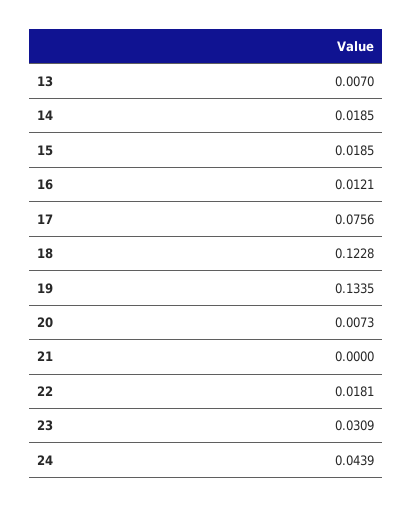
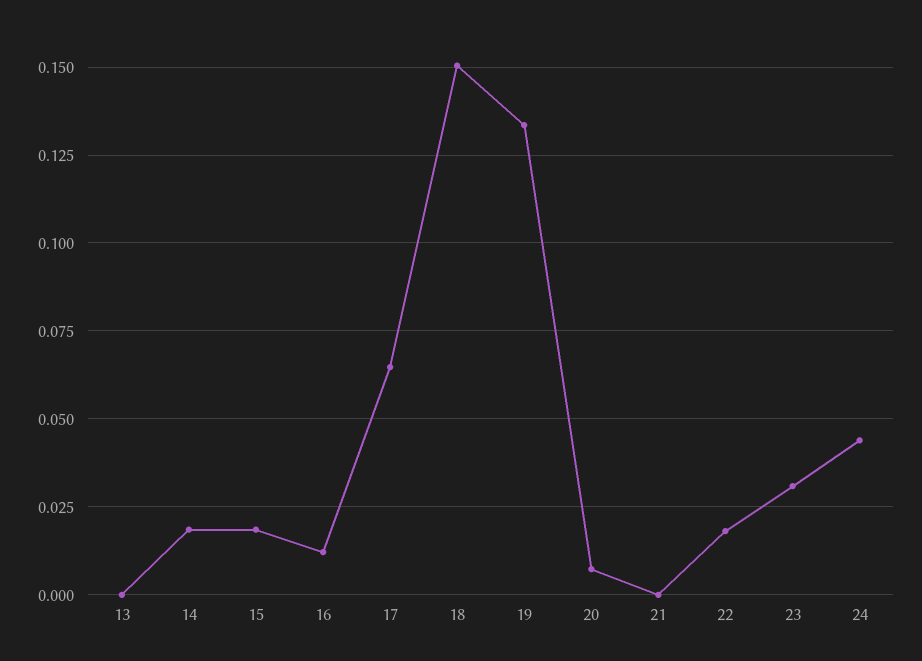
  {
-   "13": 0.007,
+   "13": 0,
    "14": 0.0185,
    "15": 0.0185,
    "16": 0.0121,
-   "17": 0.0756,
+   "17": 0.065,
-   "18": 0.1228,
+   "18": 0.15,
    "19": 0.1335,
    "20": 0.0073,
    "21": 0,
    "22": 0.0181,
    "23": 0.0309,
    "24": 0.0439
  }

